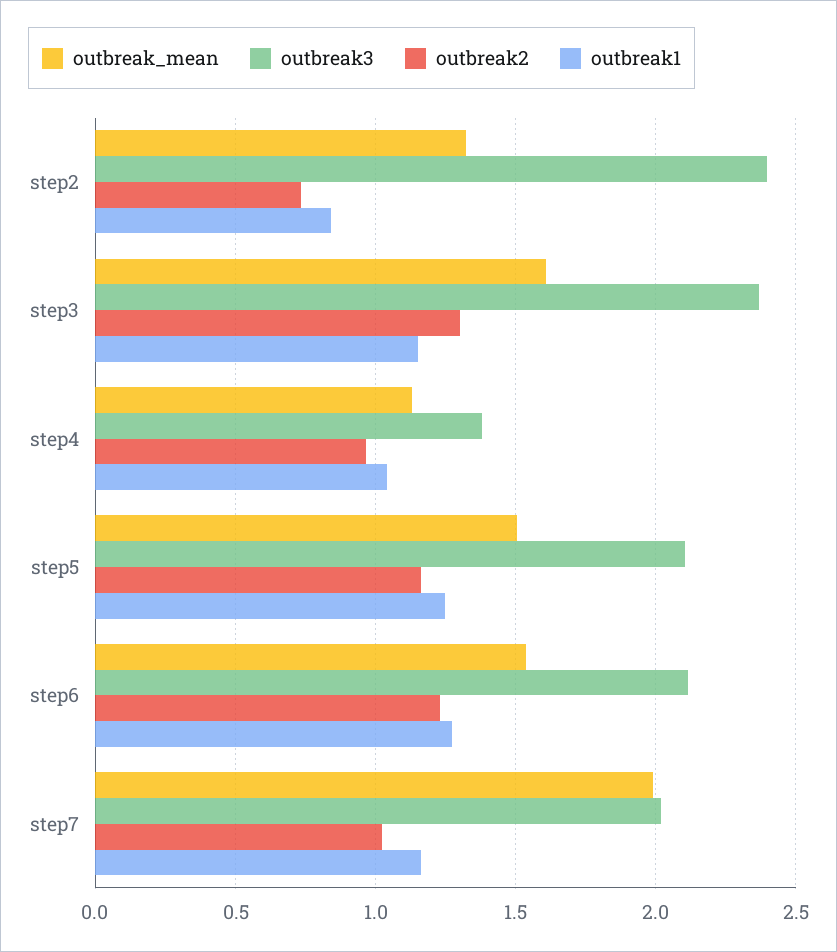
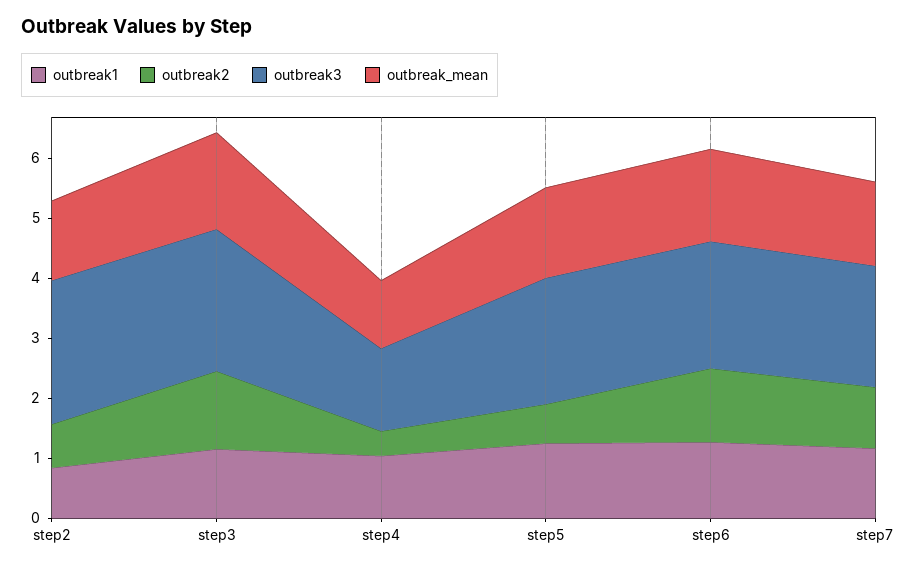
  {
    "outbreak_mean": {
      "step2": 1.3,
      "step3": 1.6,
      "step4": 1.15,
      "step5": 1.5,
      "step6": 1.55,
-     "step7": 2
+     "step7": 1.4
    },
    "outbreak3": {
      "step2": 2.4,
      "step3": 2.35,
      "step4": 1.4,
      "step5": 2.1,
      "step6": 2.1,
      "step7": 2
    },
    "outbreak2": {
      "step2": 0.75,
      "step3": 1.3,
-     "step4": 0.95,
+     "step4": 0.4,
-     "step5": 1.15,
+     "step5": 0.6,
      "step6": 1.25,
      "step7": 1
    },
    "outbreak1": {
      "step2": 0.85,
      "step3": 1.15,
      "step4": 1.05,
      "step5": 1.25,
      "step6": 1.25,
      "step7": 1.15
    }
  }

